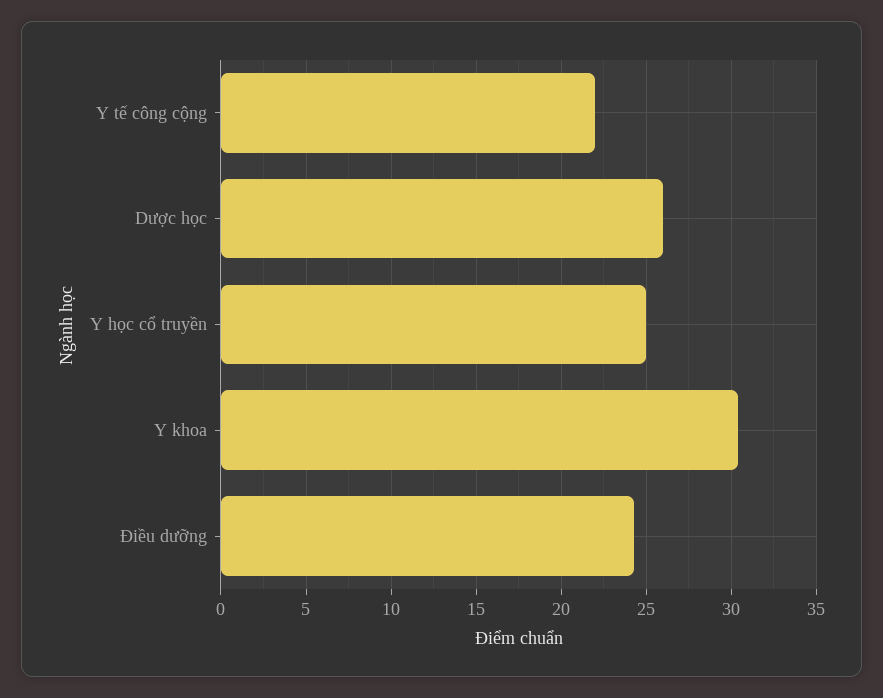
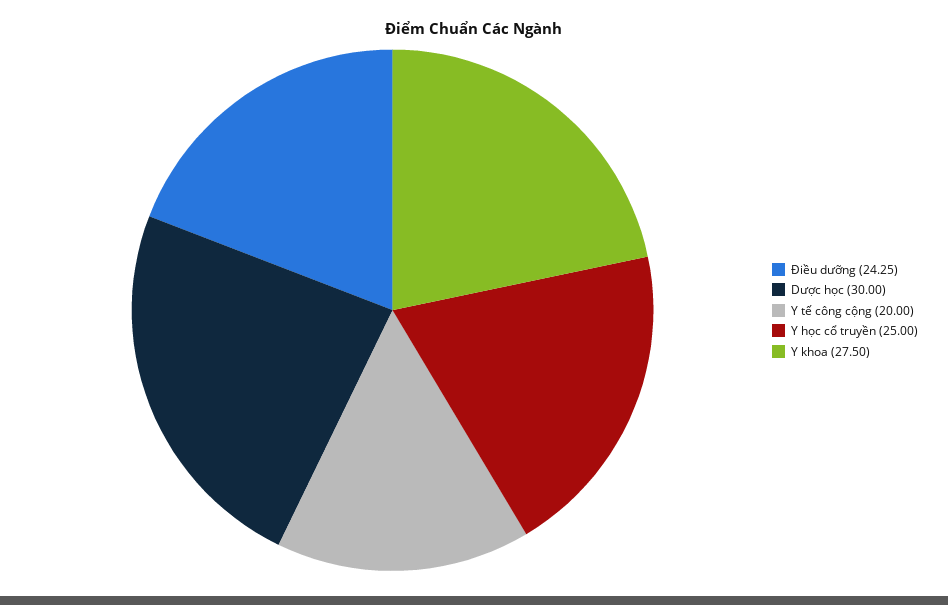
  {
-   "Y tế công cộng": 22,
+   "Y tế công cộng": 20,
-   "Dược học": 26,
+   "Dược học": 30,
    "Y học cổ truyền": 25,
-   "Y khoa": 30.5,
+   "Y khoa": 27.5,
    "Điều dưỡng": 24.25
  }

